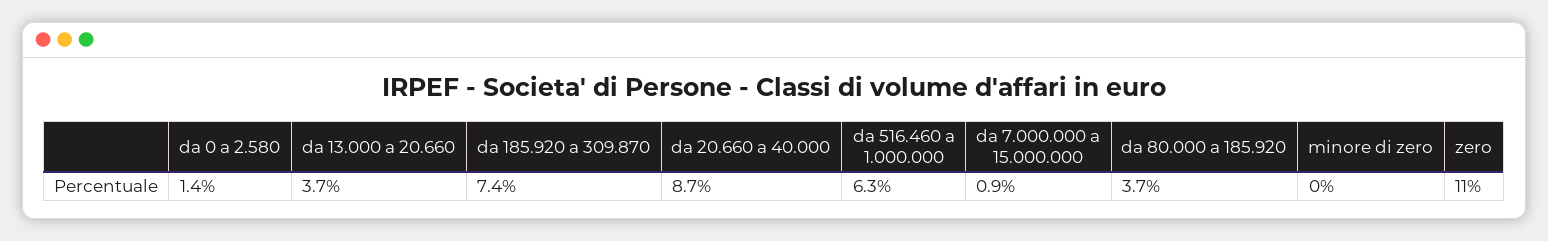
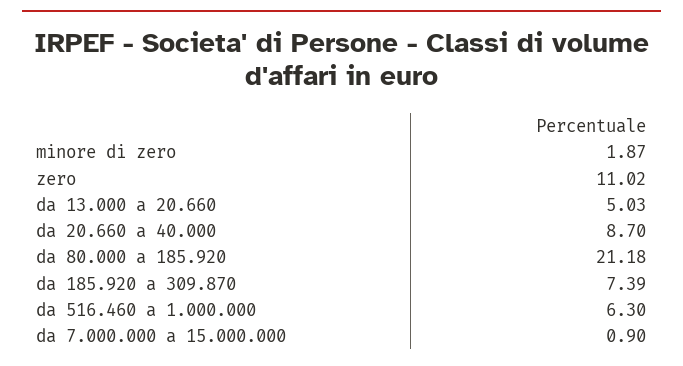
  {
-   "da 0 a 2.580": 1.4,
-   "da 13.000 a 20.660": 3.7,
+   "da 13.000 a 20.660": 5.03,
    "da 185.920 a 309.870": 7.39,
    "da 20.660 a 40.000": 8.7,
    "da 516.460 a 1.000.000": 6.3,
    "da 7.000.000 a 15.000.000": 0.9,
-   "da 80.000 a 185.920": 3.7,
+   "da 80.000 a 185.920": 21.18,
-   "minore di zero": 0,
+   "minore di zero": 1.87,
    "zero": 11.02
  }

